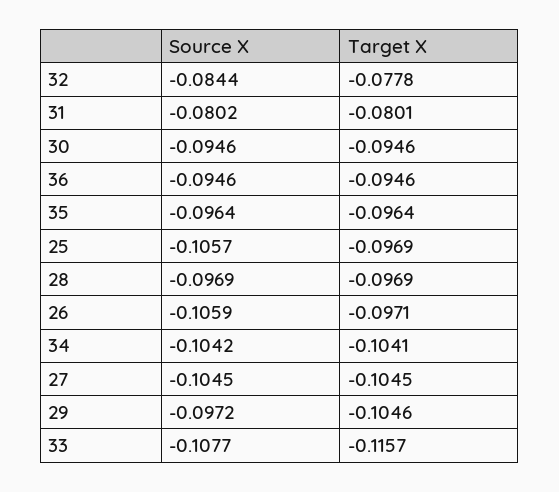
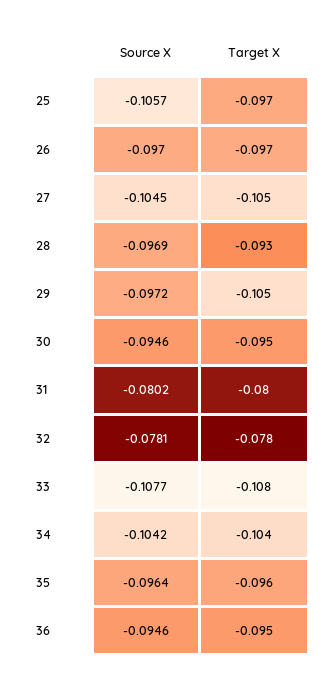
  {
    "Source X": {
-     "32": -0.0844,
+     "32": -0.0781,
      "31": -0.0802,
      "30": -0.0946,
      "36": -0.0946,
      "35": -0.0964,
      "25": -0.1057,
      "28": -0.0969,
-     "26": -0.1059,
+     "26": -0.097,
      "34": -0.1042,
      "27": -0.1045,
      "29": -0.0972,
      "33": -0.1077
    },
    "Target X": {
      "32": -0.0778,
      "31": -0.0801,
      "30": -0.0946,
      "36": -0.0946,
      "35": -0.0964,
      "25": -0.0969,
-     "28": -0.0969,
+     "28": -0.093,
      "26": -0.0971,
      "34": -0.1041,
      "27": -0.1045,
      "29": -0.1046,
-     "33": -0.1157
+     "33": -0.108
    }
  }

